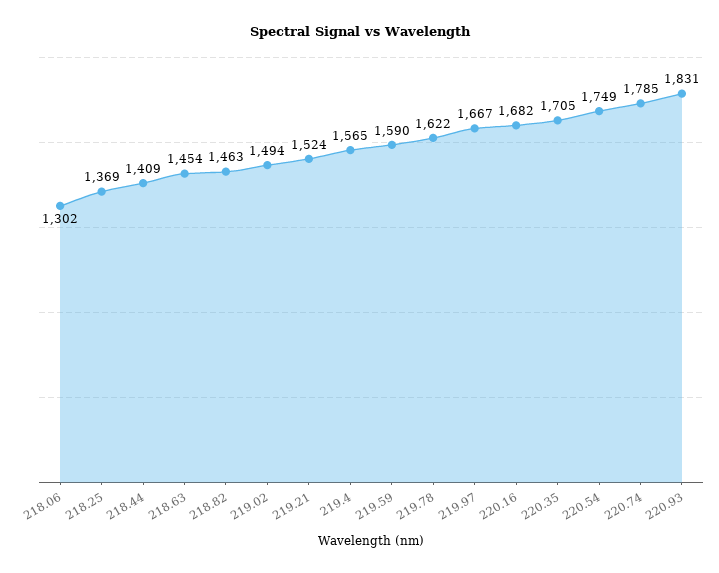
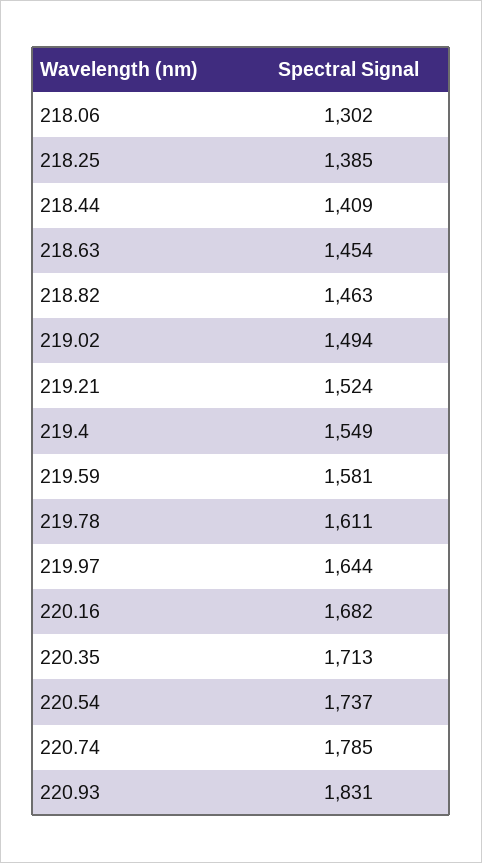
  {
    "218.06": 1302,
-   "218.25": 1369,
+   "218.25": 1385,
    "218.44": 1409,
    "218.63": 1454,
    "218.82": 1463,
    "219.02": 1494,
    "219.21": 1524,
-   "219.4": 1565,
+   "219.4": 1549,
-   "219.59": 1590,
+   "219.59": 1581,
-   "219.78": 1622,
+   "219.78": 1611,
-   "219.97": 1667,
+   "219.97": 1644,
    "220.16": 1682,
-   "220.35": 1705,
+   "220.35": 1713,
-   "220.54": 1749,
+   "220.54": 1737,
    "220.74": 1785,
    "220.93": 1831
  }

